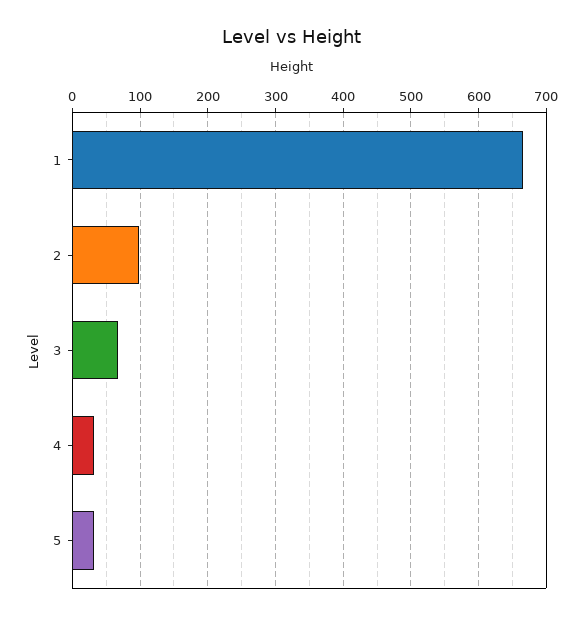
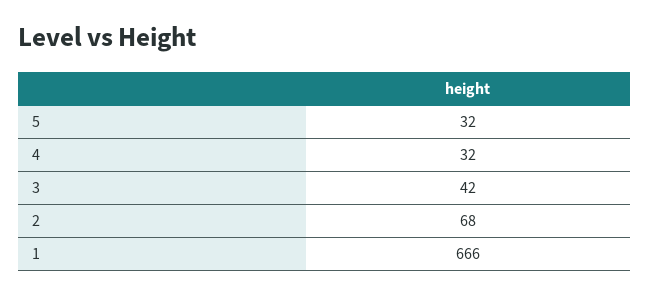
  {
    "1": 666,
-   "2": 100,
+   "2": 68,
-   "3": 70,
+   "3": 42,
    "4": 32,
    "5": 32
  }

